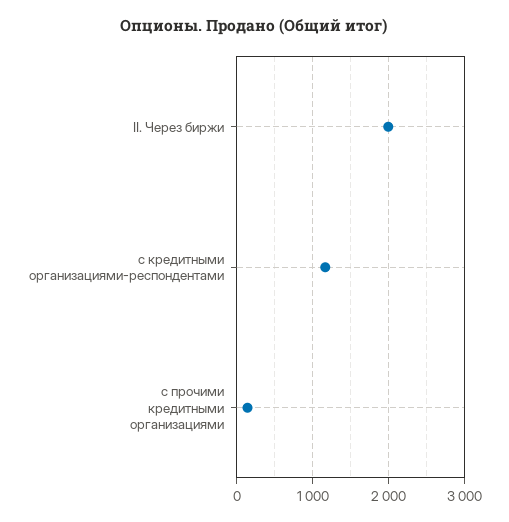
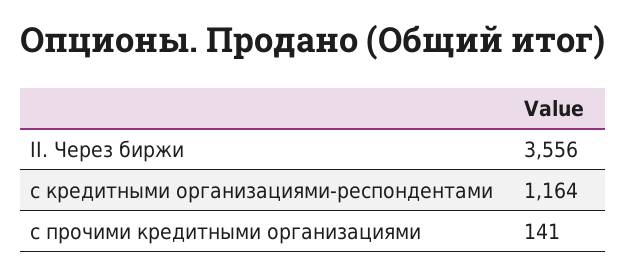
  {
-   "II. Через биржи": 2000,
+   "II. Через биржи": 3556,
    "с кредитными организациями-респондентами": 1164,
    "с прочими кредитными организациями": 141
  }

